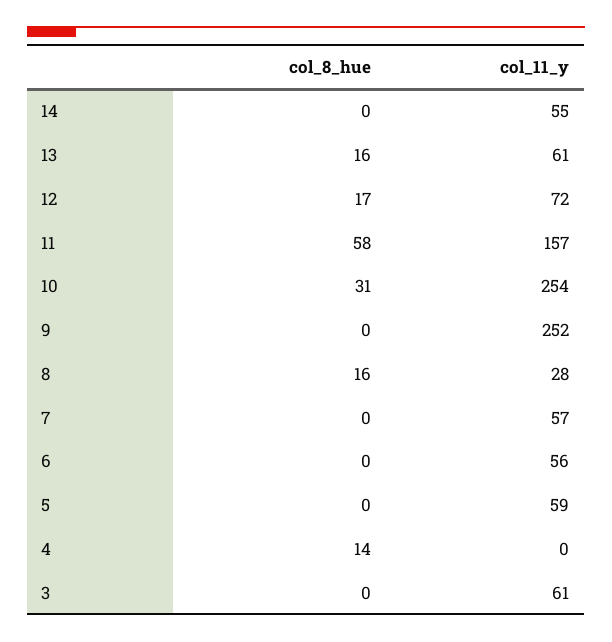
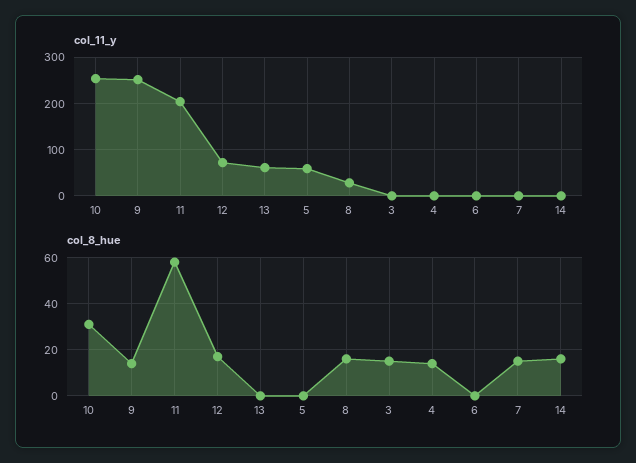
  {
    "col_8_hue": {
-     "14": 0,
+     "14": 15,
-     "13": 16,
+     "13": 0,
      "12": 17,
      "11": 58,
      "10": 31,
-     "9": 0,
+     "9": 15,
      "8": 16,
-     "7": 0,
+     "7": 15,
      "6": 0,
      "5": 0,
      "4": 14,
-     "3": 0
+     "3": 15
    },
    "col_11_y": {
-     "14": 55,
+     "14": 0,
      "13": 61,
      "12": 72,
-     "11": 157,
+     "11": 200,
      "10": 254,
      "9": 252,
      "8": 28,
-     "7": 57,
+     "7": 0,
-     "6": 56,
+     "6": 0,
      "5": 59,
      "4": 0,
-     "3": 61
+     "3": 0
    }
  }

